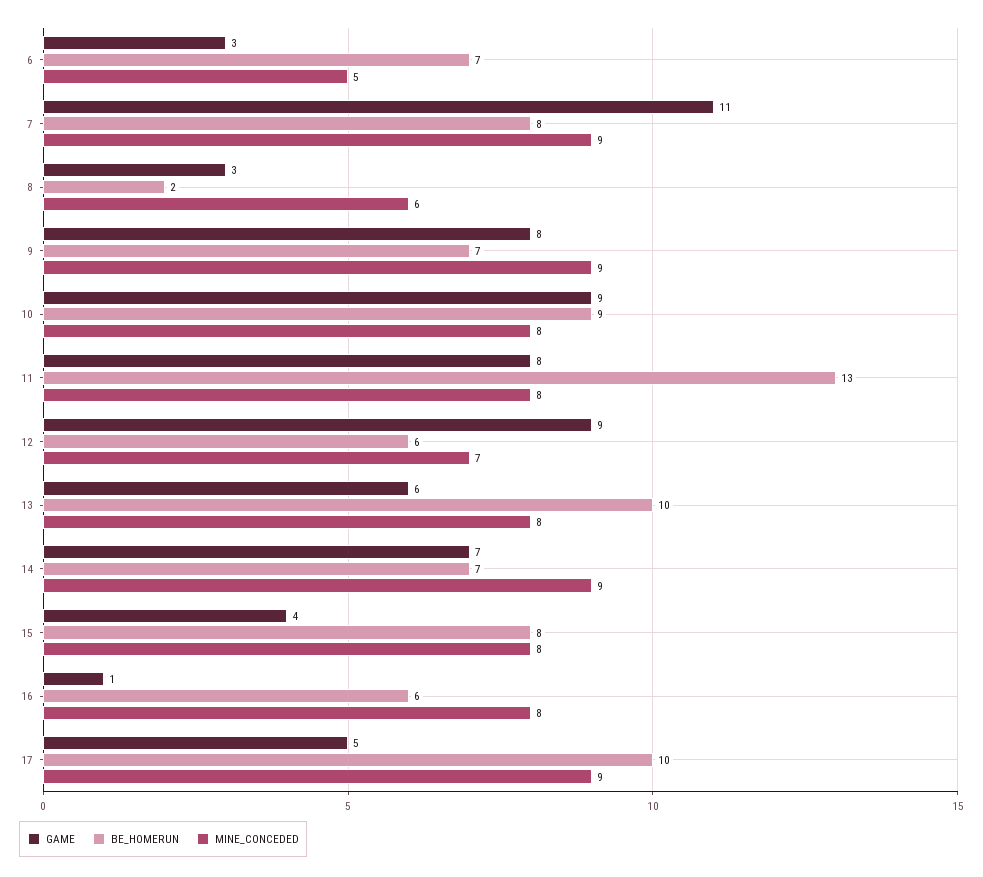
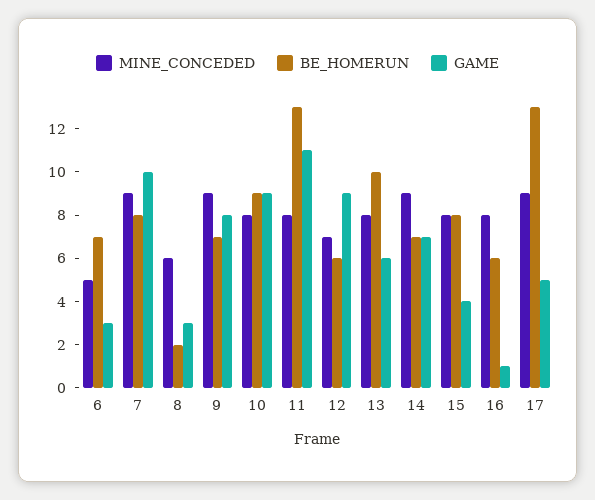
  {
    "GAME": {
      "6": 3,
-     "7": 11,
+     "7": 10,
      "8": 3,
      "9": 8,
      "10": 9,
-     "11": 8,
+     "11": 11,
      "12": 9,
      "13": 6,
      "14": 7,
      "15": 4,
      "16": 1,
      "17": 5
    },
    "BE_HOMERUN": {
      "6": 7,
      "7": 8,
      "8": 2,
      "9": 7,
      "10": 9,
      "11": 13,
      "12": 6,
      "13": 10,
      "14": 7,
      "15": 8,
      "16": 6,
-     "17": 10
+     "17": 13
    },
    "MINE_CONCEDED": {
      "6": 5,
      "7": 9,
      "8": 6,
      "9": 9,
      "10": 8,
      "11": 8,
      "12": 7,
      "13": 8,
      "14": 9,
      "15": 8,
      "16": 8,
      "17": 9
    }
  }

